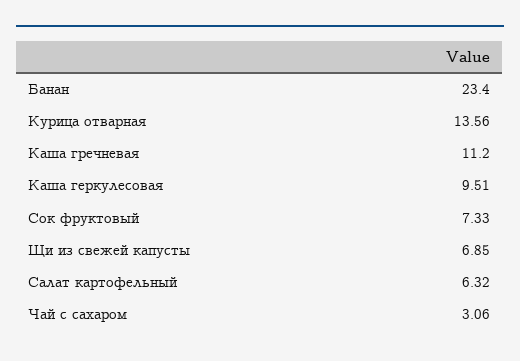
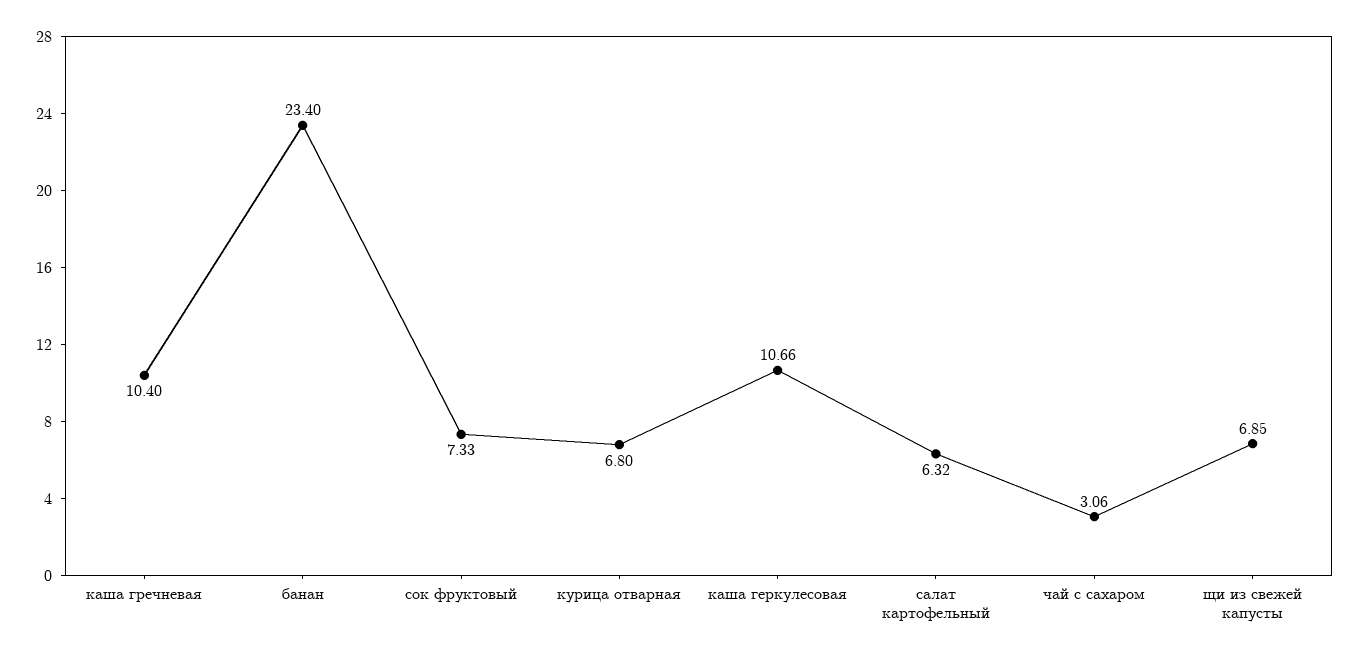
  {
    "Банан": 23.4,
-   "Курица отварная": 13.56,
+   "Курица отварная": 6.8,
-   "Каша гречневая": 11.2,
+   "Каша гречневая": 10.4,
-   "Каша геркулесовая": 9.51,
+   "Каша геркулесовая": 10.66,
    "Сок фруктовый": 7.33,
    "Щи из свежей капусты": 6.85,
    "Салат картофельный": 6.32,
    "Чай с сахаром": 3.06
  }

